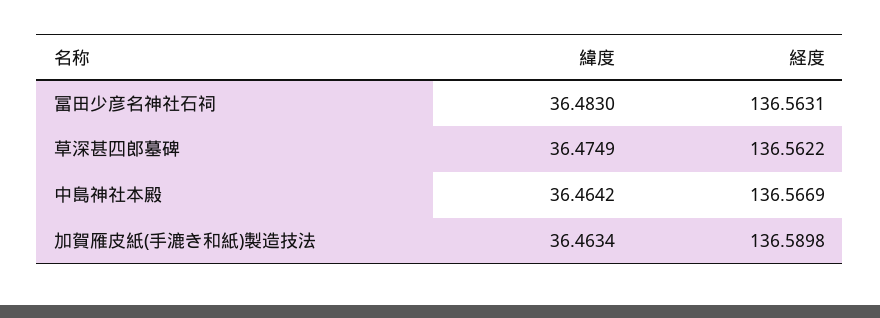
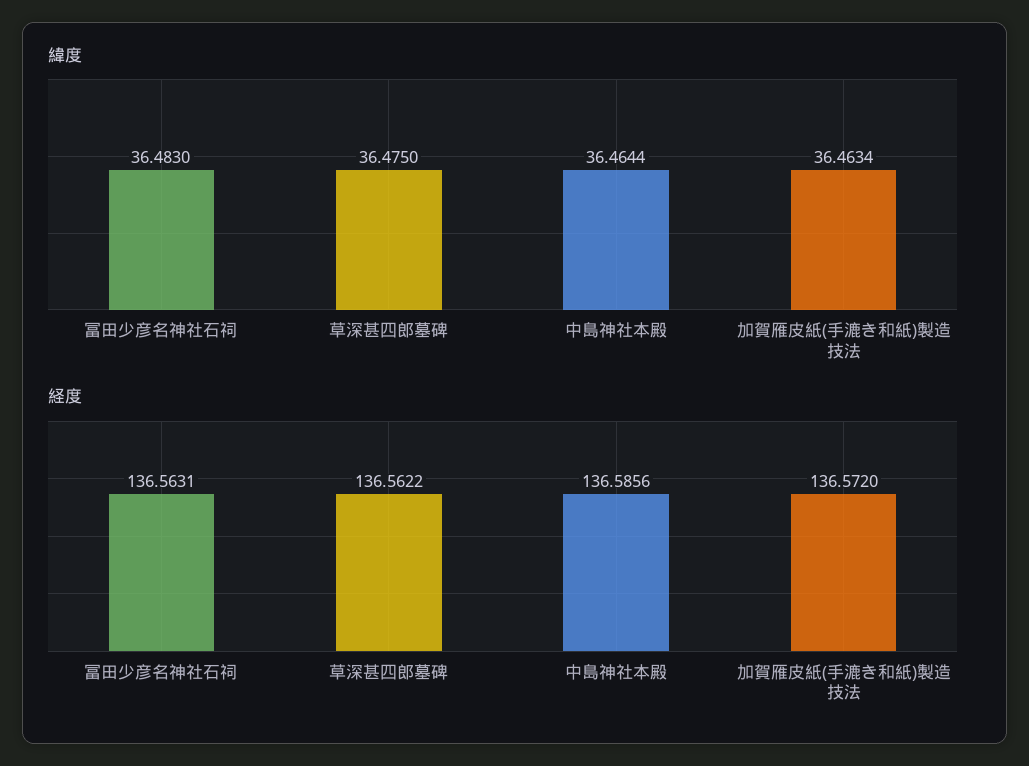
  {
    "緯度": {
      "冨田少彦名神社石祠": 36.483,
-     "草深甚四郎墓碑": 36.4749,
+     "草深甚四郎墓碑": 36.475,
-     "中島神社本殿": 36.4642,
+     "中島神社本殿": 36.4644,
      "加賀雁皮紙(手漉き和紙)製造技法": 36.4634
    },
    "経度": {
      "冨田少彦名神社石祠": 136.5631,
      "草深甚四郎墓碑": 136.5622,
-     "中島神社本殿": 136.5669,
+     "中島神社本殿": 136.5856,
-     "加賀雁皮紙(手漉き和紙)製造技法": 136.5898
+     "加賀雁皮紙(手漉き和紙)製造技法": 136.572
    }
  }

